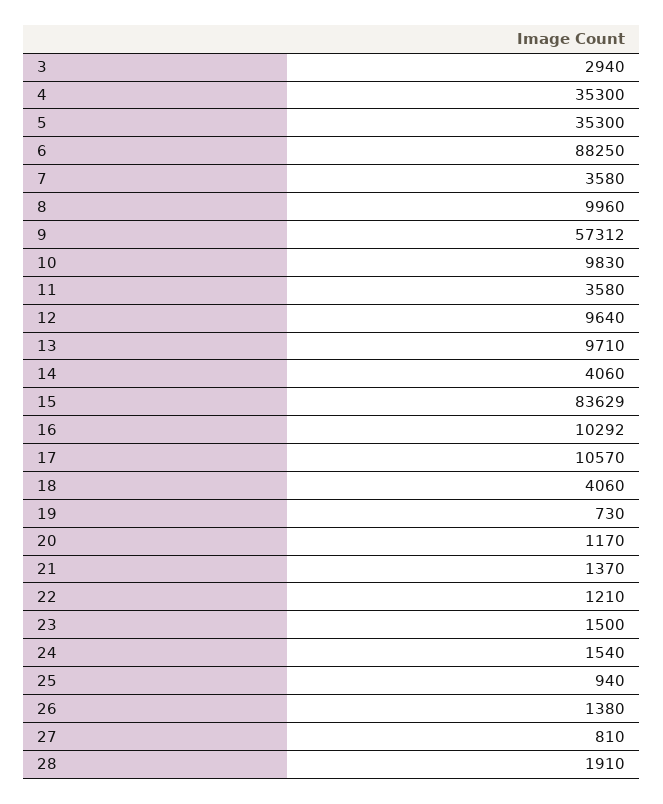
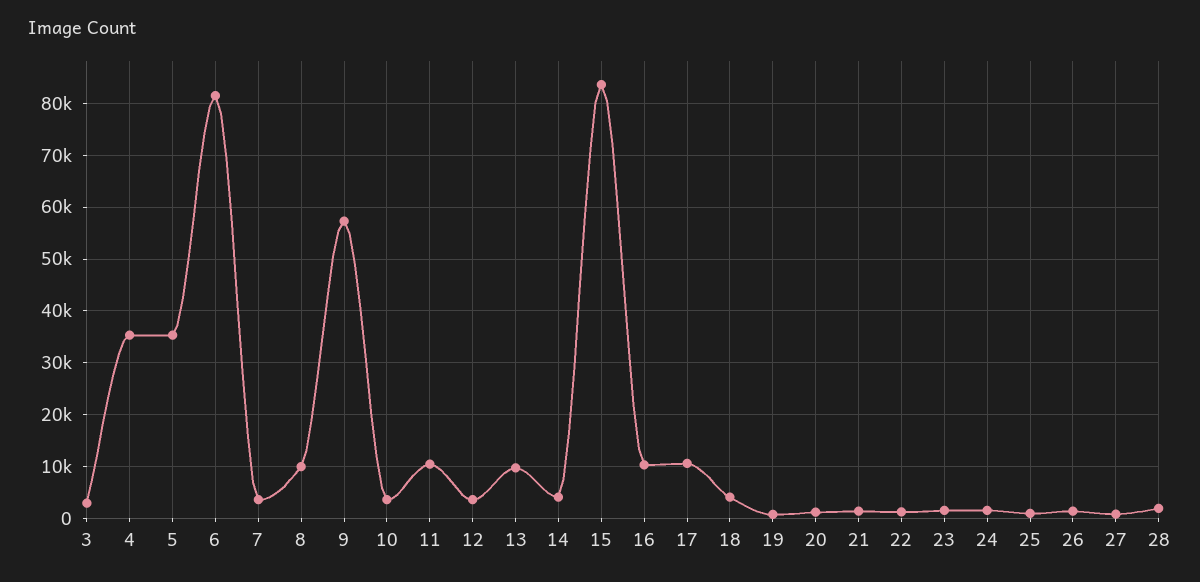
  {
    "3": 2940,
    "4": 35300,
    "5": 35300,
-   "6": 88250,
+   "6": 82000,
    "7": 3580,
    "8": 9960,
    "9": 57312,
-   "10": 9830,
+   "10": 4000,
-   "11": 3580,
+   "11": 10000,
-   "12": 9640,
+   "12": 4000,
    "13": 9710,
    "14": 4060,
    "15": 83629,
    "16": 10292,
    "17": 10570,
    "18": 4060,
    "19": 730,
    "20": 1170,
    "21": 1370,
    "22": 1210,
    "23": 1500,
    "24": 1540,
    "25": 940,
    "26": 1380,
    "27": 810,
    "28": 1910
  }

